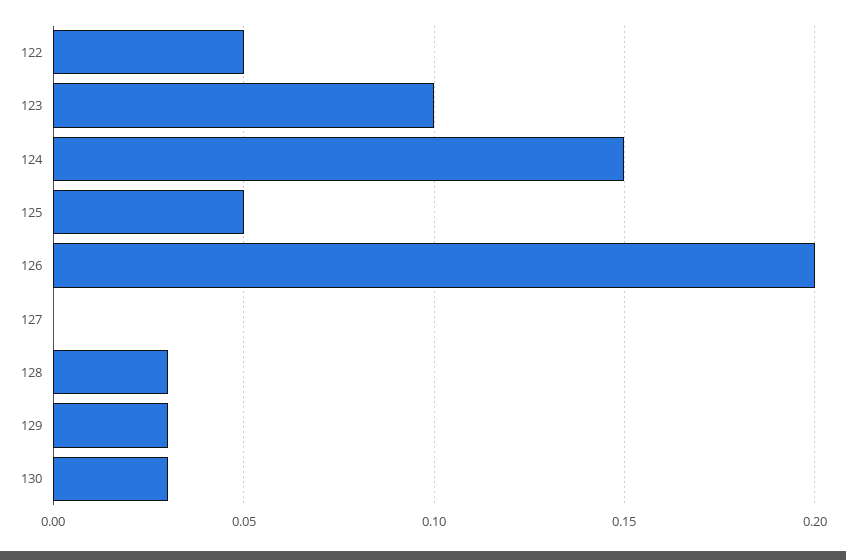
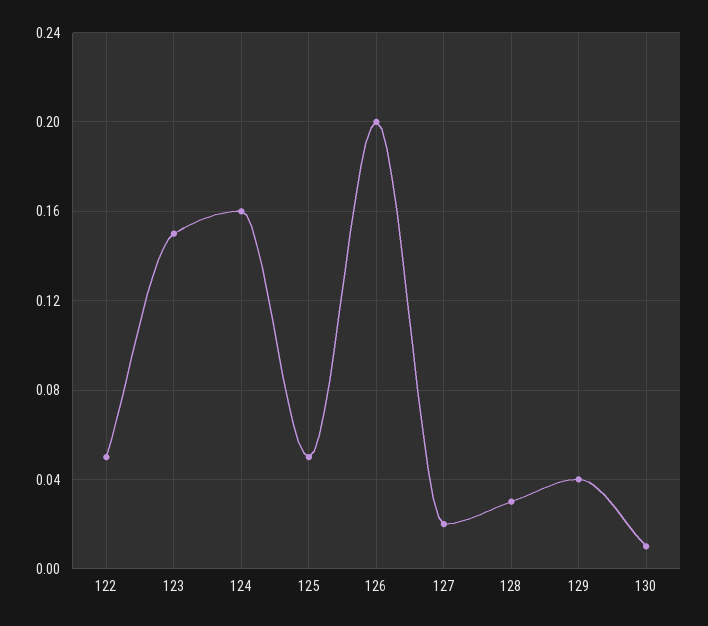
  {
    "122": 0.05,
-   "123": 0.1,
+   "123": 0.15,
-   "124": 0.15,
+   "124": 0.16,
    "125": 0.05,
    "126": 0.2,
-   "127": 0,
+   "127": 0.02,
    "128": 0.03,
-   "129": 0.03,
+   "129": 0.04,
-   "130": 0.03
+   "130": 0.01
  }

